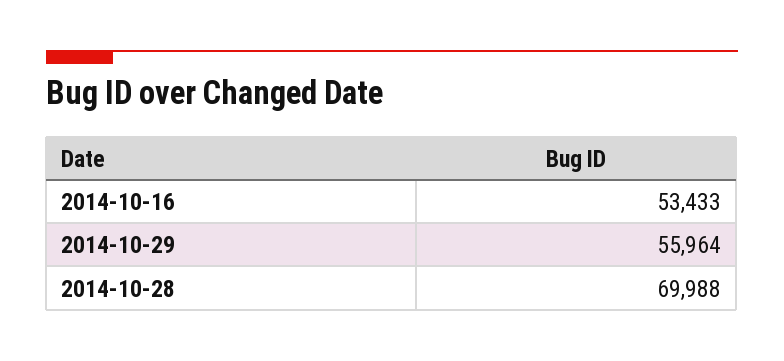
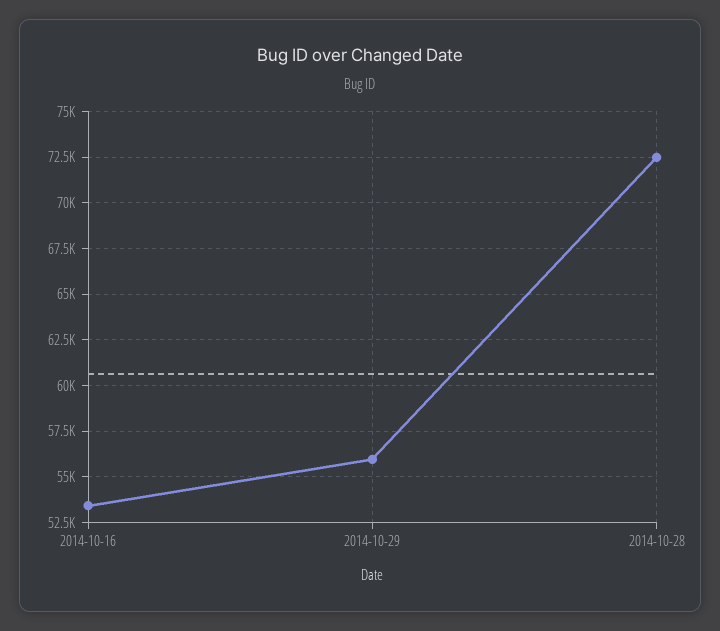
  {
    "2014-10-16": 53433,
    "2014-10-29": 55964,
-   "2014-10-28": 69988
+   "2014-10-28": 72500
  }

